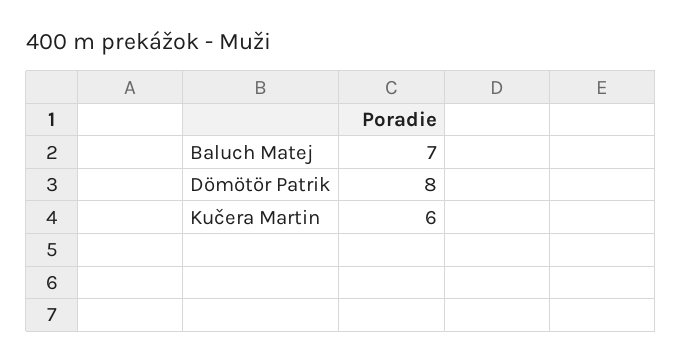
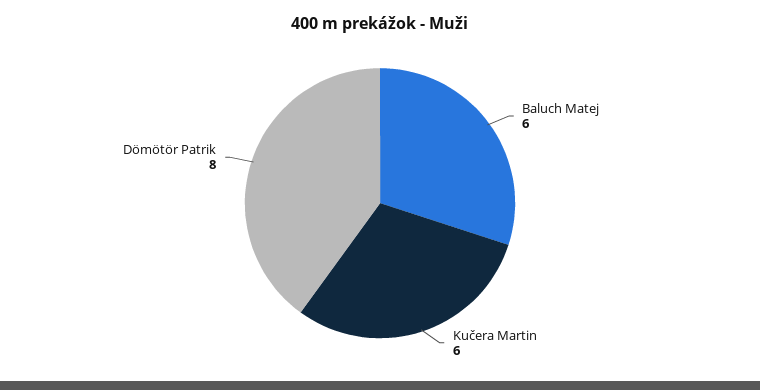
  {
-   "Baluch Matej": 7,
+   "Baluch Matej": 6,
    "Dömötör Patrik": 8,
    "Kučera Martin": 6
  }

